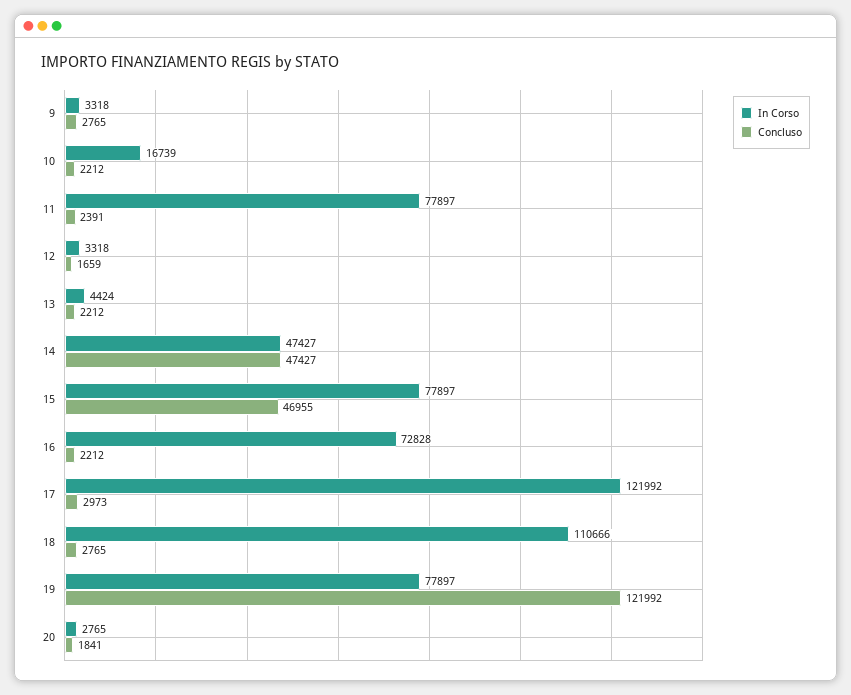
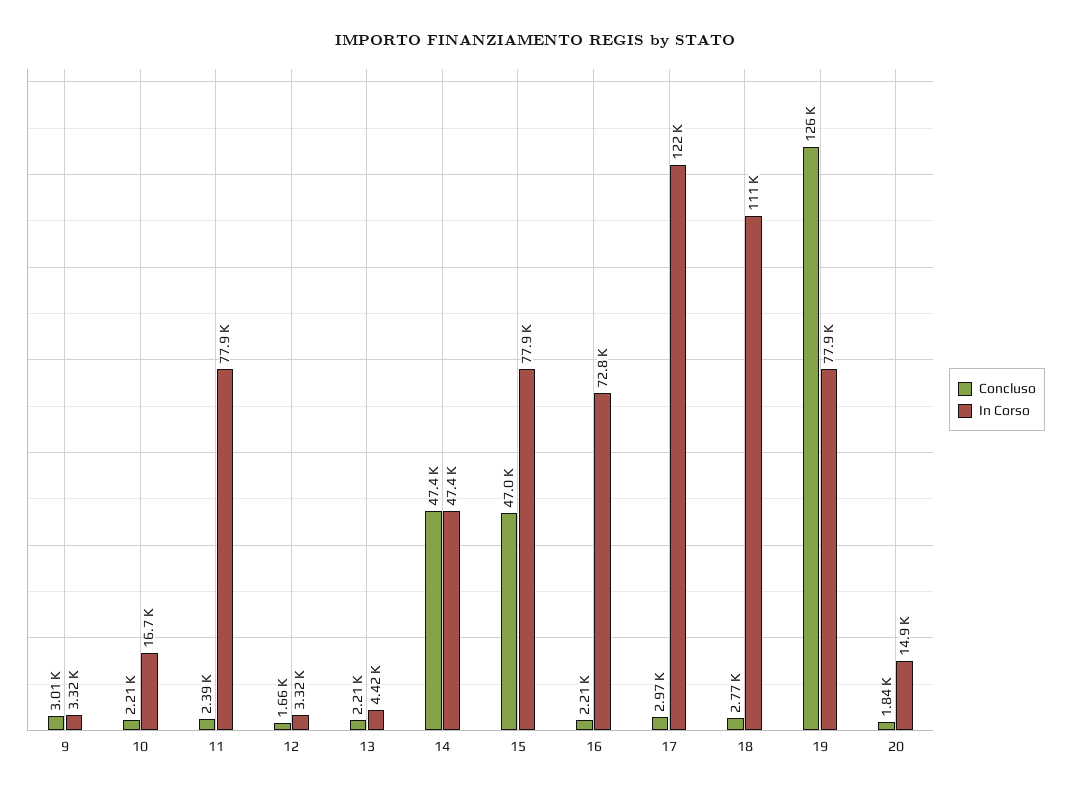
  {
    "In Corso": {
      "9": 3318,
      "10": 16739,
      "11": 77897,
      "12": 3318,
      "13": 4424,
      "14": 47427,
      "15": 77897,
      "16": 72828,
      "17": 121992,
      "18": 110666,
      "19": 77897,
-     "20": 2765
+     "20": 14900
    },
    "Concluso": {
-     "9": 2765,
+     "9": 3010,
      "10": 2212,
      "11": 2391,
      "12": 1659,
      "13": 2212,
      "14": 47427,
      "15": 46955,
      "16": 2212,
      "17": 2973,
      "18": 2765,
-     "19": 121992,
+     "19": 126000,
      "20": 1841
    }
  }

